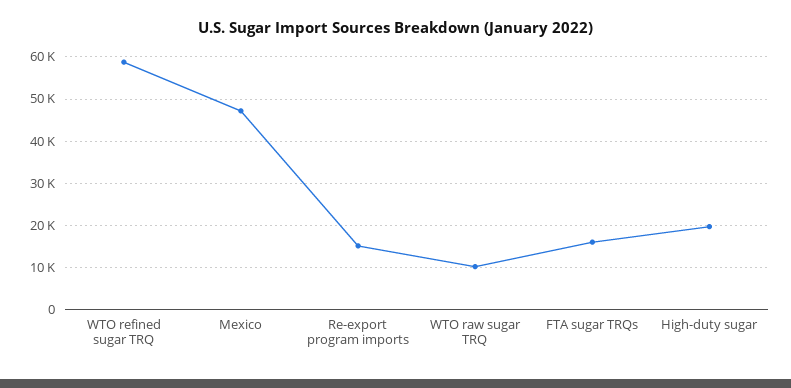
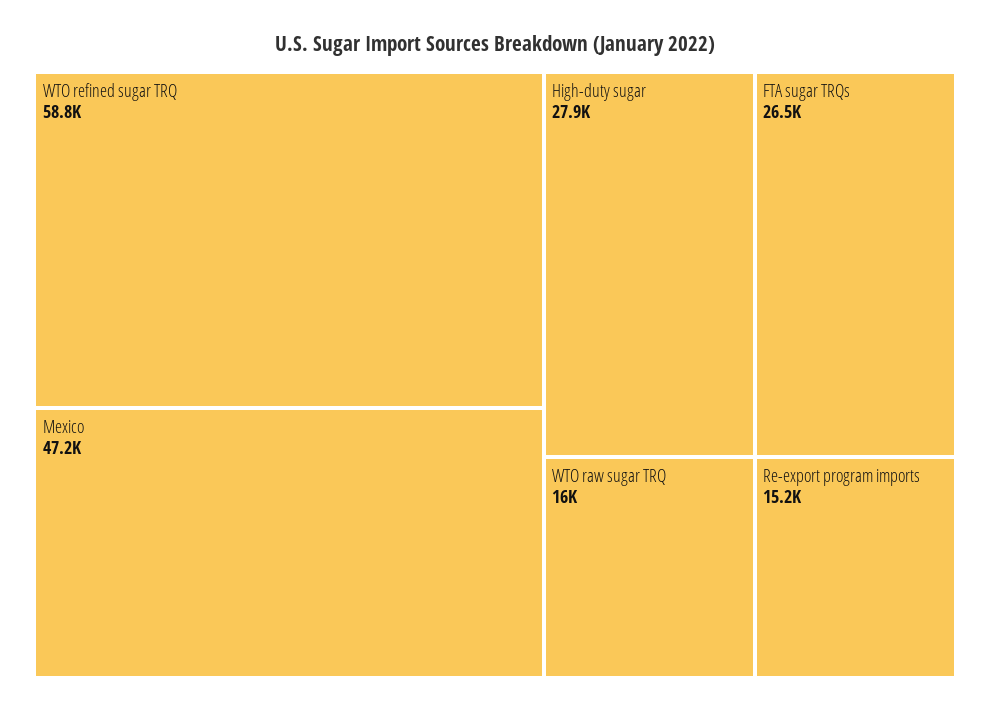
  {
    "WTO refined sugar TRQ": 58800,
    "Mexico": 47200,
    "Re-export program imports": 15200,
-   "WTO raw sugar TRQ": 10000,
+   "WTO raw sugar TRQ": 16000,
-   "FTA sugar TRQs": 16000,
+   "FTA sugar TRQs": 26500,
-   "High-duty sugar": 20000
+   "High-duty sugar": 27900
  }

